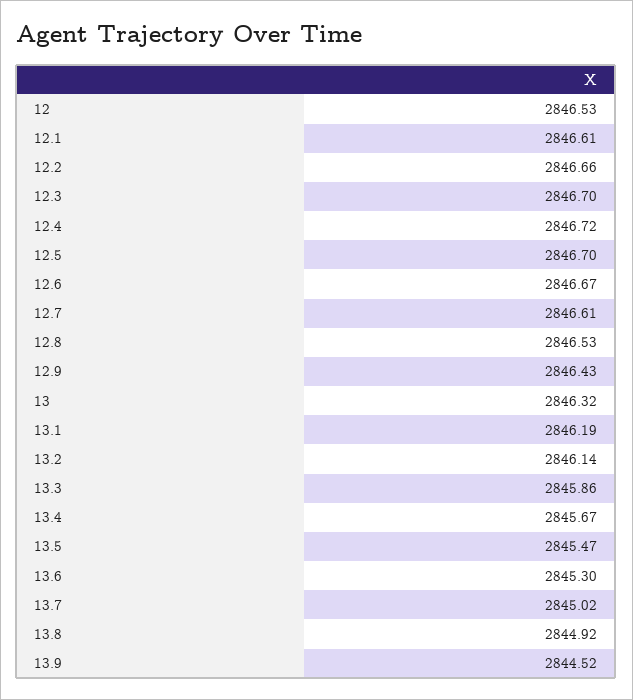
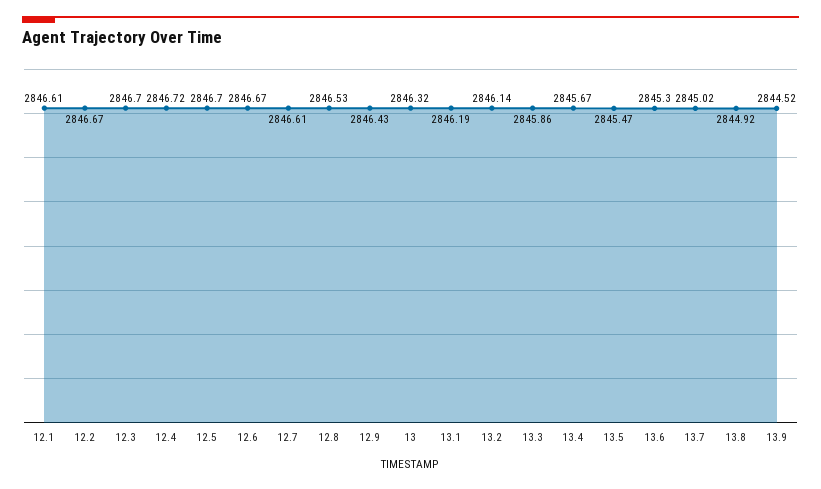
  {
-   "12": 2846.53,
    "12.1": 2846.61,
-   "12.2": 2846.66,
+   "12.2": 2846.67,
    "12.3": 2846.7,
    "12.4": 2846.72,
    "12.5": 2846.7,
    "12.6": 2846.67,
    "12.7": 2846.61,
    "12.8": 2846.53,
    "12.9": 2846.43,
    "13": 2846.32,
    "13.1": 2846.19,
    "13.2": 2846.14,
    "13.3": 2845.86,
    "13.4": 2845.67,
    "13.5": 2845.47,
    "13.6": 2845.3,
    "13.7": 2845.02,
    "13.8": 2844.92,
    "13.9": 2844.52
  }

